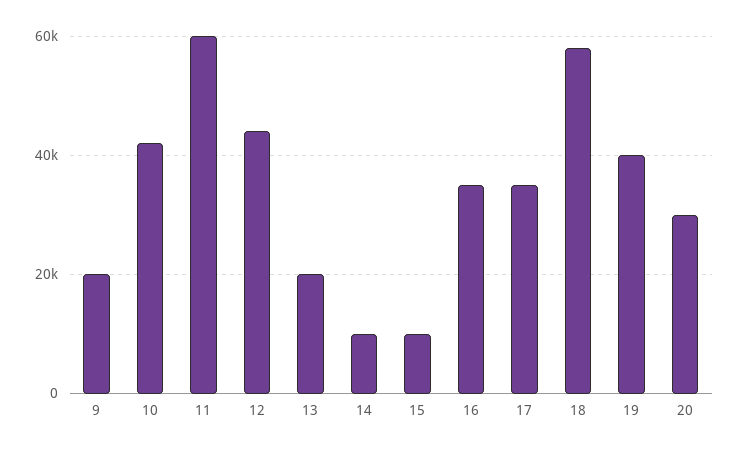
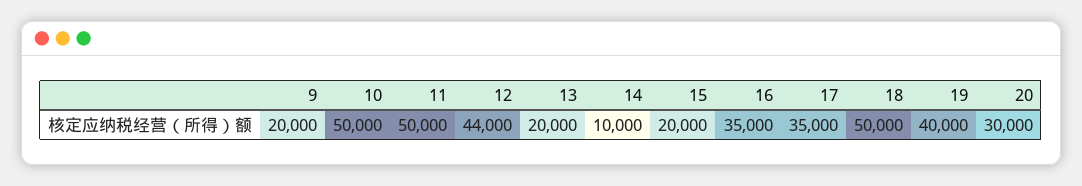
  {
    "9": 20000,
-   "10": 42000,
+   "10": 50000,
-   "11": 60000,
+   "11": 50000,
    "12": 44000,
    "13": 20000,
    "14": 10000,
-   "15": 10000,
+   "15": 20000,
    "16": 35000,
    "17": 35000,
-   "18": 58000,
+   "18": 50000,
    "19": 40000,
    "20": 30000
  }

